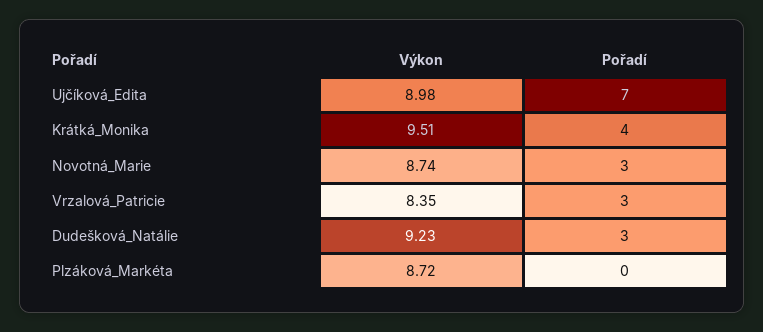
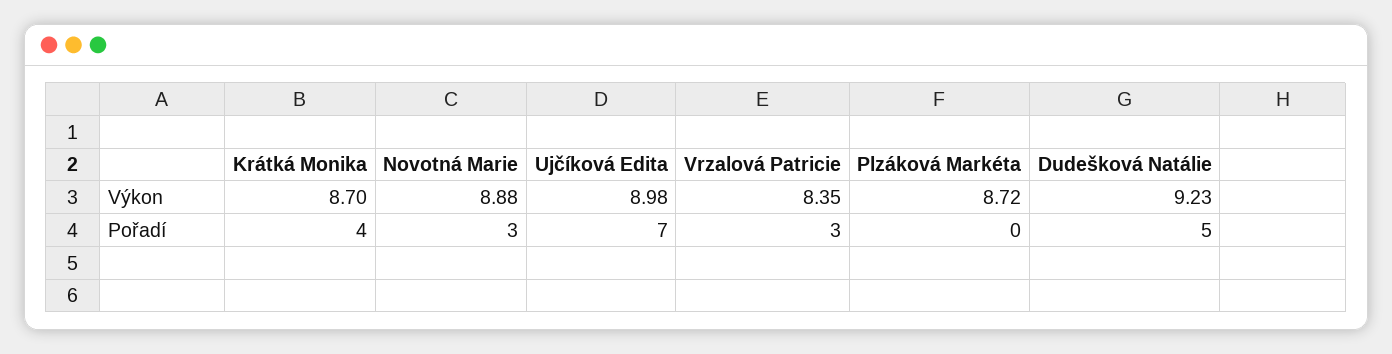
  {
    "Výkon": {
      "Ujčíková_Edita": 8.98,
-     "Krátká_Monika": 9.51,
+     "Krátká_Monika": 8.7,
-     "Novotná_Marie": 8.74,
+     "Novotná_Marie": 8.88,
      "Vrzalová_Patricie": 8.35,
      "Dudešková_Natálie": 9.23,
      "Plzáková_Markéta": 8.72
    },
    "Pořadí": {
      "Ujčíková_Edita": 7,
      "Krátká_Monika": 4,
      "Novotná_Marie": 3,
      "Vrzalová_Patricie": 3,
-     "Dudešková_Natálie": 3,
+     "Dudešková_Natálie": 5,
      "Plzáková_Markéta": 0
    }
  }

